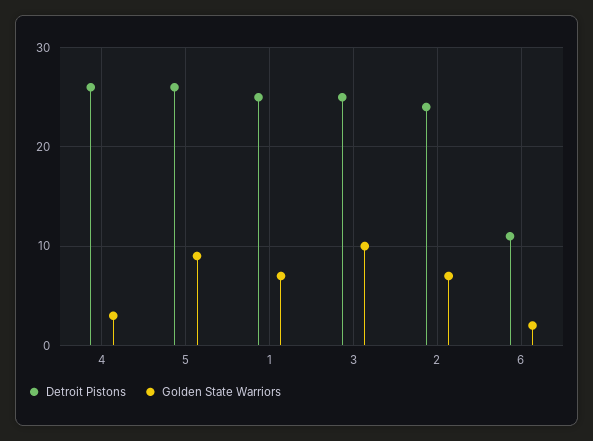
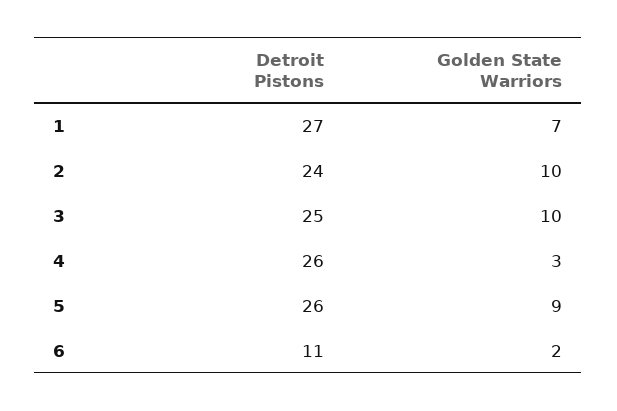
  {
    "Detroit Pistons": {
      "4": 26,
      "5": 26,
-     "1": 25,
+     "1": 27,
      "3": 25,
      "2": 24,
      "6": 11
    },
    "Golden State Warriors": {
      "4": 3,
      "5": 9,
      "1": 7,
      "3": 10,
-     "2": 7,
+     "2": 10,
      "6": 2
    }
  }

